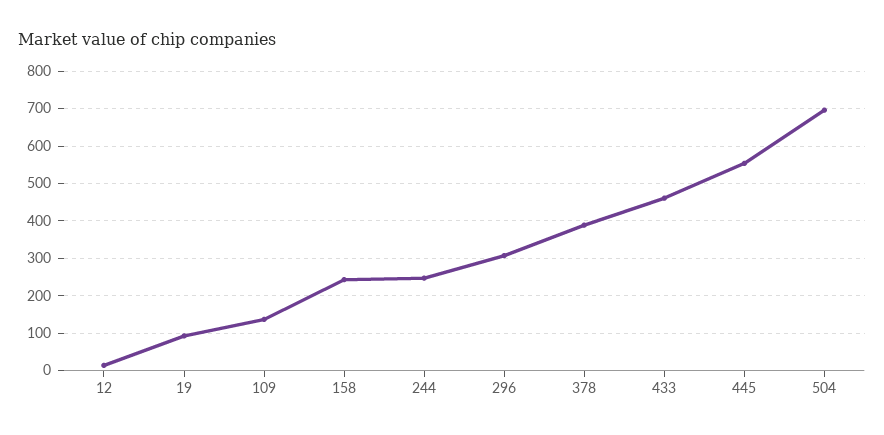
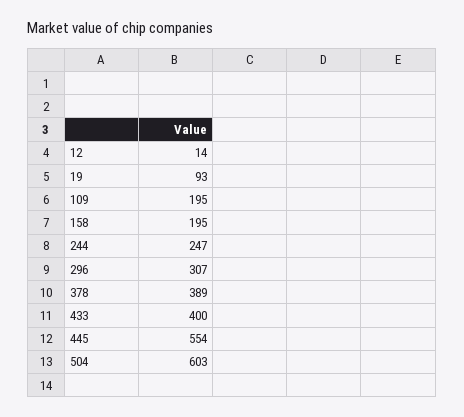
  {
    "12": 14,
    "19": 93,
-   "109": 140,
+   "109": 195,
-   "158": 240,
+   "158": 195,
    "244": 247,
    "296": 307,
    "378": 389,
-   "433": 460,
+   "433": 400,
    "445": 554,
-   "504": 700
+   "504": 603
  }

